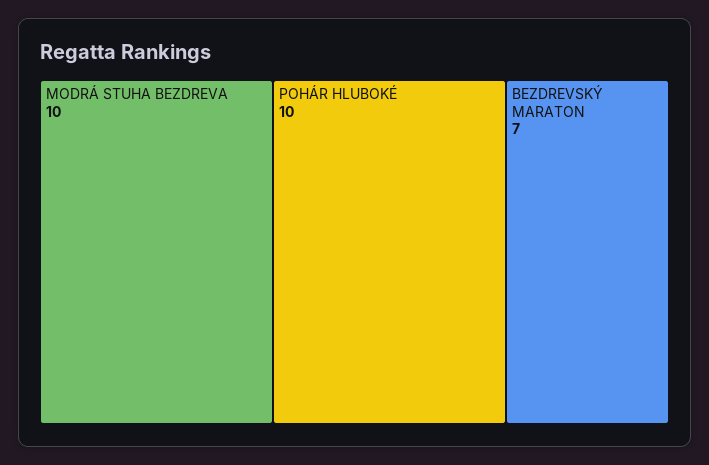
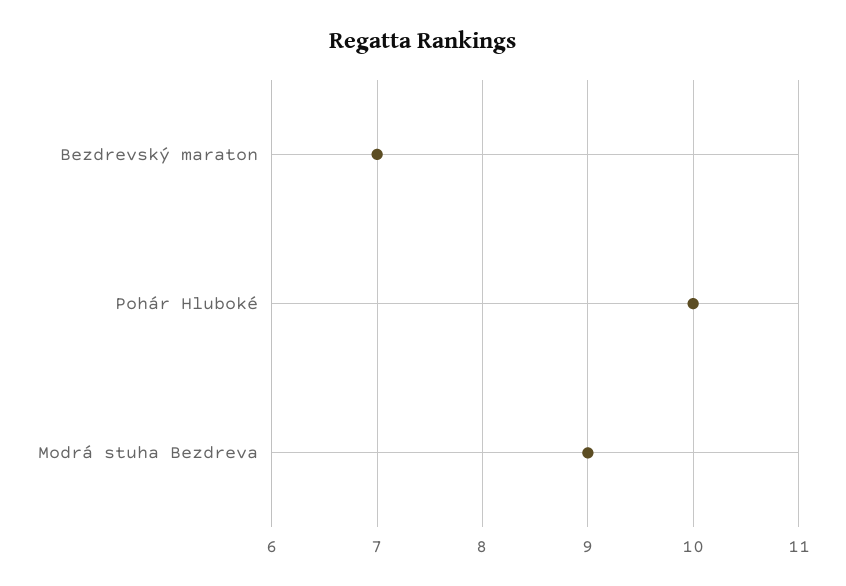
  {
-   "MODRÁ STUHA BEZDREVA": 10,
+   "MODRÁ STUHA BEZDREVA": 9,
    "POHÁR HLUBOKÉ": 10,
    "BEZDREVSKÝ MARATON": 7
  }

